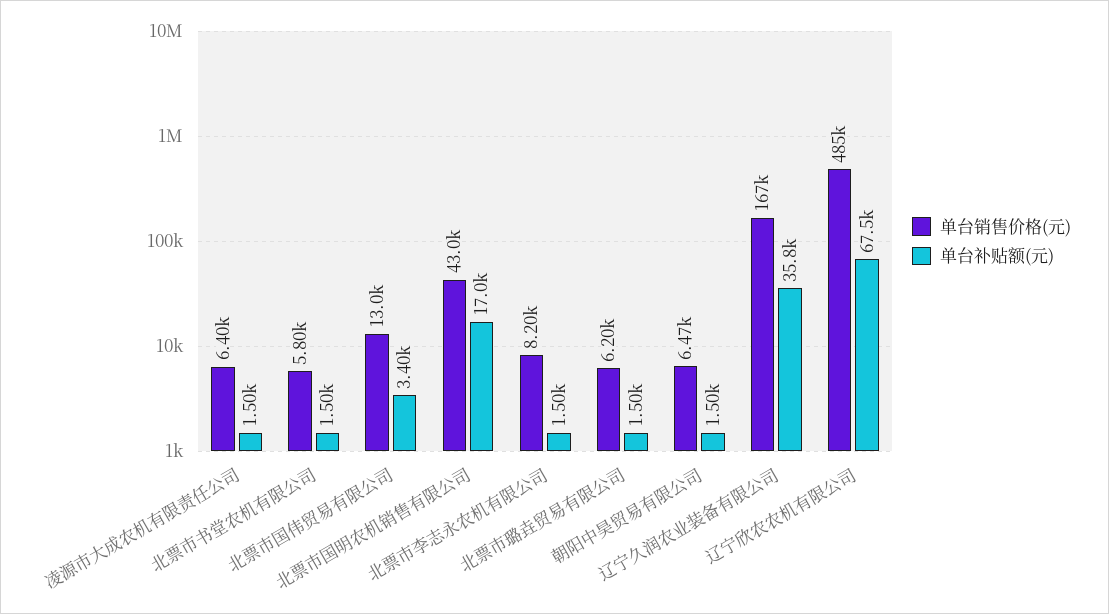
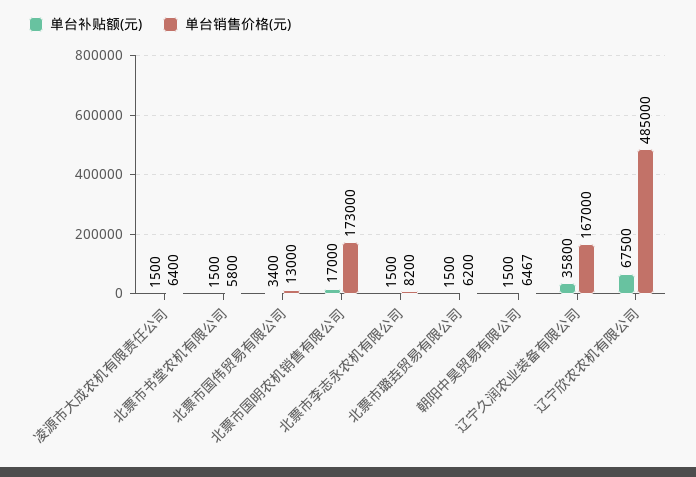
  {
    "单台销售价格(元)": {
      "凌源市大成农机有限责任公司": 6400,
      "北票市书堂农机有限公司": 5800,
      "北票市国伟贸易有限公司": 13000,
-     "北票市国明农机销售有限公司": 43000,
+     "北票市国明农机销售有限公司": 173000,
      "北票市李志永农机有限公司": 8200,
      "北票市璐垚贸易有限公司": 6200,
      "朝阳中昊贸易有限公司": 6467,
      "辽宁久润农业装备有限公司": 167000,
      "辽宁欣农农机有限公司": 485000
    },
    "单台补贴额(元)": {
      "凌源市大成农机有限责任公司": 1500,
      "北票市书堂农机有限公司": 1500,
      "北票市国伟贸易有限公司": 3400,
      "北票市国明农机销售有限公司": 17000,
      "北票市李志永农机有限公司": 1500,
      "北票市璐垚贸易有限公司": 1500,
      "朝阳中昊贸易有限公司": 1500,
      "辽宁久润农业装备有限公司": 35800,
      "辽宁欣农农机有限公司": 67500
    }
  }

